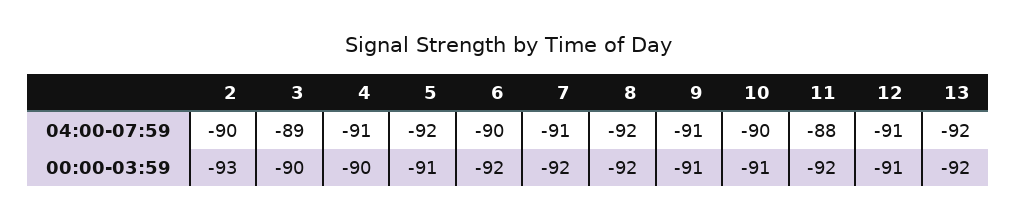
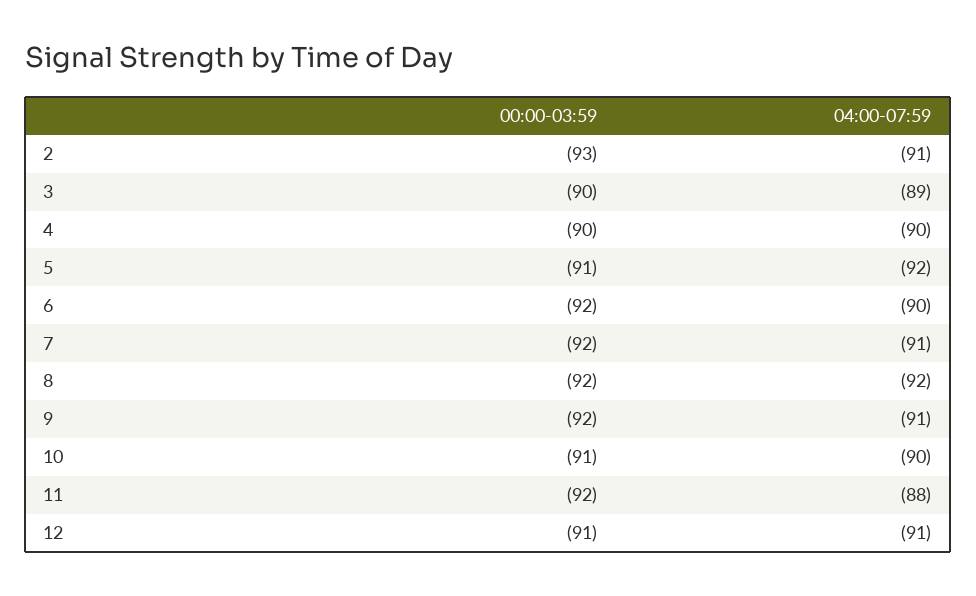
  {
    "2": {
-     "04:00-07:59": -90,
+     "04:00-07:59": -91,
      "00:00-03:59": -93
    },
    "3": {
      "04:00-07:59": -89,
      "00:00-03:59": -90
    },
    "4": {
-     "04:00-07:59": -91,
+     "04:00-07:59": -90,
      "00:00-03:59": -90
    },
    "5": {
      "04:00-07:59": -92,
      "00:00-03:59": -91
    },
    "6": {
      "04:00-07:59": -90,
      "00:00-03:59": -92
    },
    "7": {
      "04:00-07:59": -91,
      "00:00-03:59": -92
    },
    "8": {
      "04:00-07:59": -92,
      "00:00-03:59": -92
    },
    "9": {
      "04:00-07:59": -91,
-     "00:00-03:59": -91
+     "00:00-03:59": -92
    },
    "10": {
      "04:00-07:59": -90,
      "00:00-03:59": -91
    },
    "11": {
      "04:00-07:59": -88,
      "00:00-03:59": -92
    },
    "12": {
      "04:00-07:59": -91,
      "00:00-03:59": -91
-   },
+   }
-   "13": {
-     "04:00-07:59": -92,
-     "00:00-03:59": -92
-   }
  }

